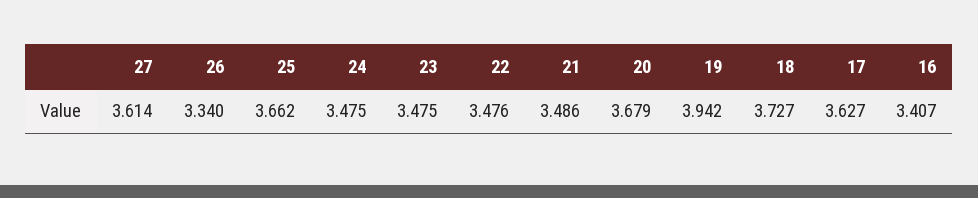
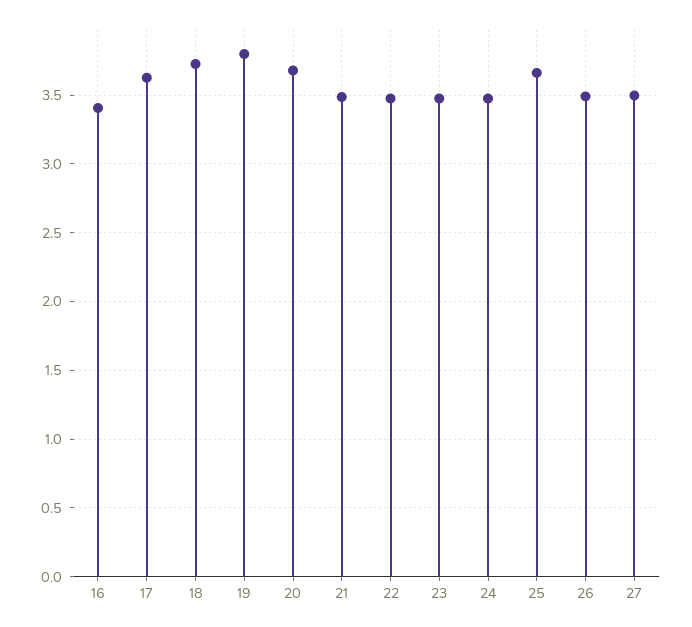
  {
-   "27": 3.614,
+   "27": 3.5,
-   "26": 3.34,
+   "26": 3.5,
    "25": 3.662,
    "24": 3.475,
    "23": 3.475,
    "22": 3.476,
    "21": 3.486,
    "20": 3.679,
-   "19": 3.942,
+   "19": 3.8,
    "18": 3.727,
    "17": 3.627,
    "16": 3.407
  }

